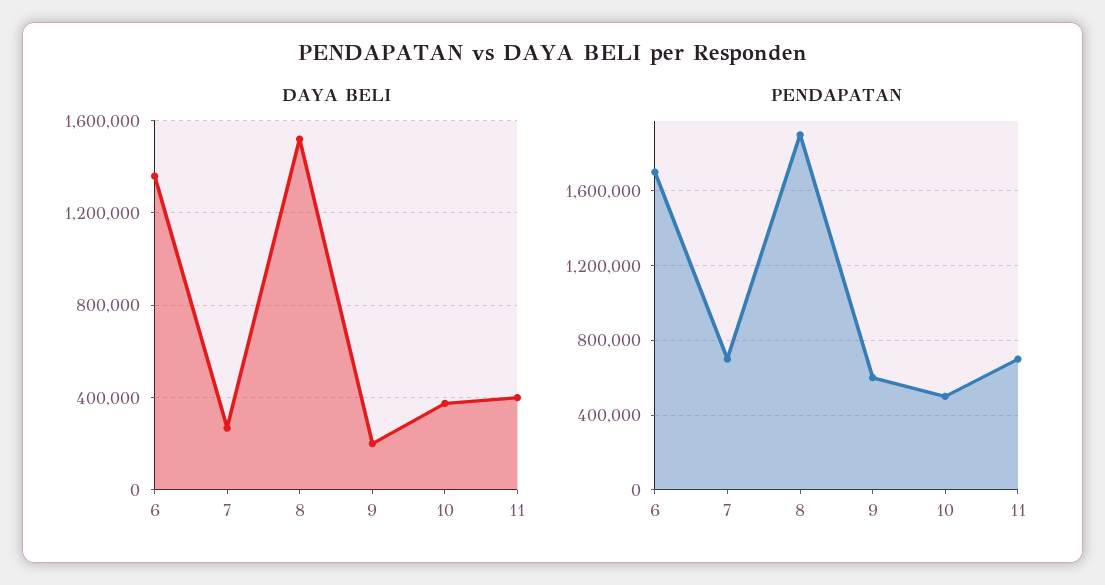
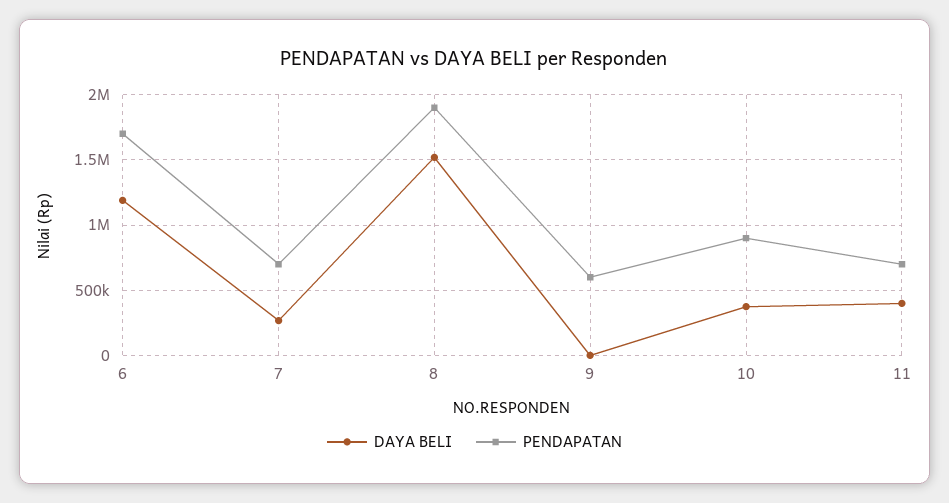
  {
    "DAYA BELI": {
-     "6": 1350000,
+     "6": 1200000,
      "7": 250000,
      "8": 1500000,
-     "9": 200000,
+     "9": 0,
      "10": 400000,
      "11": 400000
    },
    "PENDAPATAN": {
      "6": 1700000,
      "7": 700000,
      "8": 1900000,
      "9": 600000,
-     "10": 500000,
+     "10": 900000,
      "11": 700000
    }
  }

